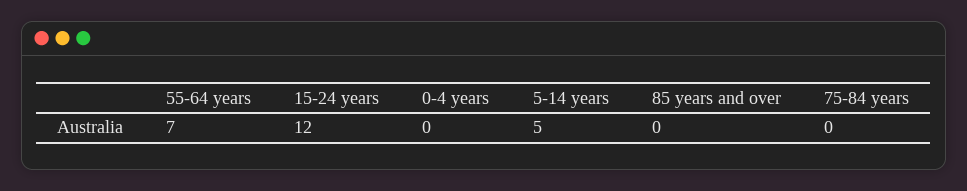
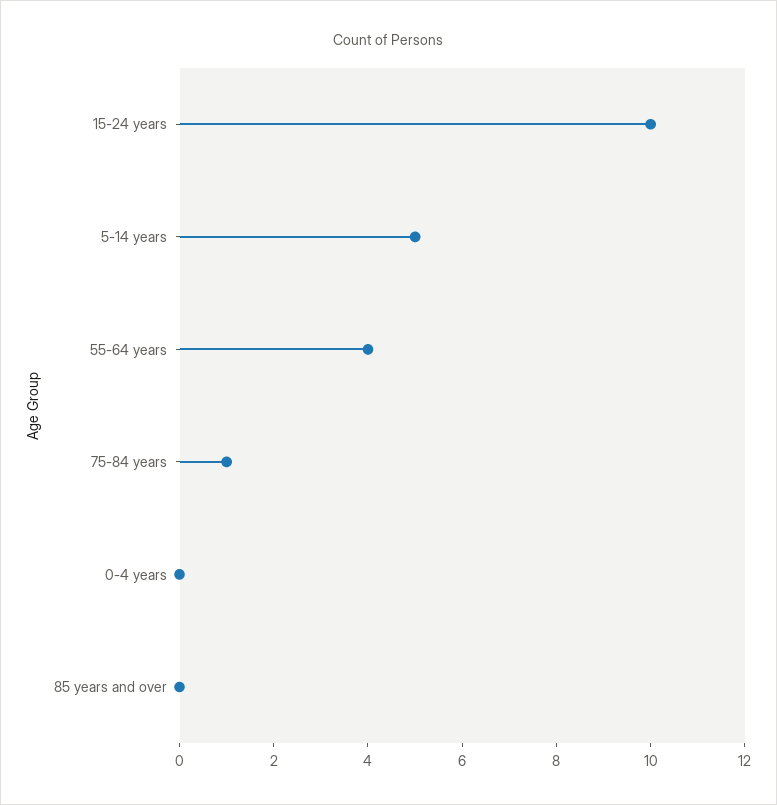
  {
-   "55-64 years": 7,
+   "55-64 years": 4,
-   "15-24 years": 12,
+   "15-24 years": 10,
    "0-4 years": 0,
    "5-14 years": 5,
    "85 years and over": 0,
-   "75-84 years": 0
+   "75-84 years": 1
  }

